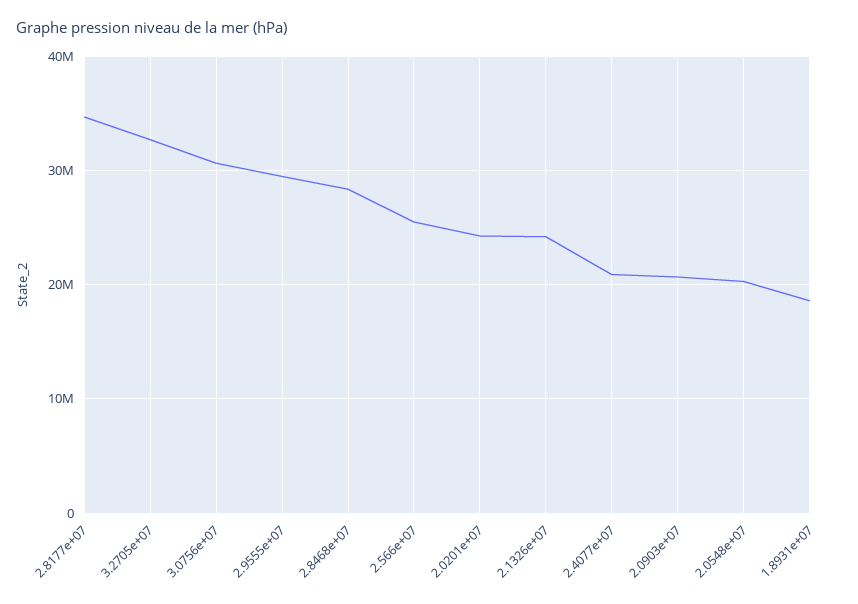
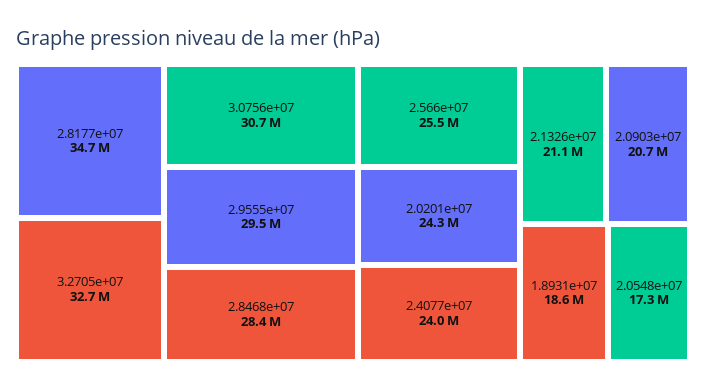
  {
    "2.8177e+07": 34700000,
    "3.2705e+07": 32700000,
    "3.0756e+07": 30700000,
    "2.9555e+07": 29500000,
    "2.8468e+07": 28400000,
    "2.566e+07": 25500000,
    "2.0201e+07": 24300000,
-   "2.1326e+07": 24000000,
+   "2.1326e+07": 21100000,
-   "2.4077e+07": 21000000,
+   "2.4077e+07": 24000000,
    "2.0903e+07": 20700000,
-   "2.0548e+07": 20000000,
+   "2.0548e+07": 17300000,
    "1.8931e+07": 18600000
  }

